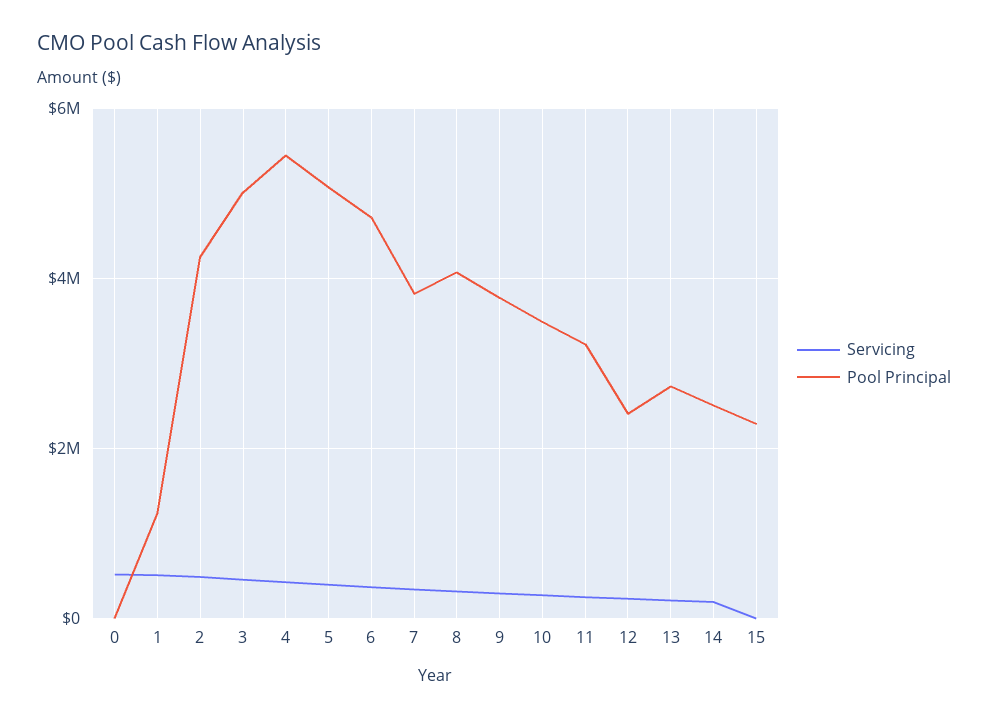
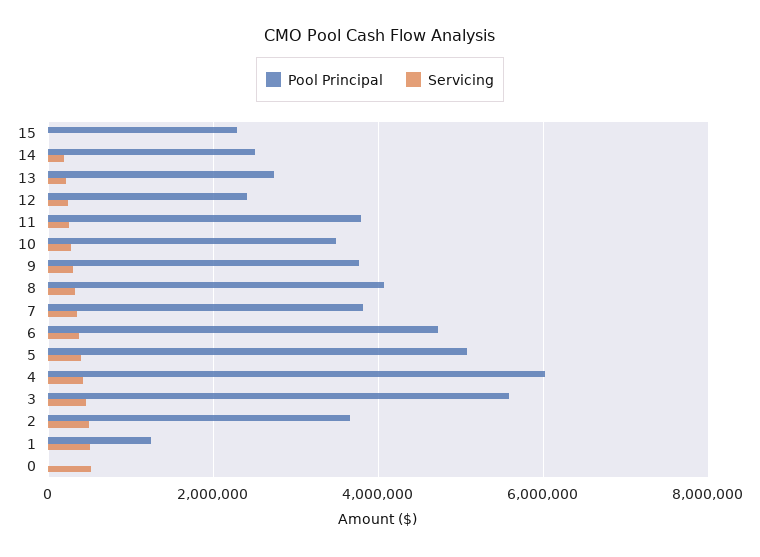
  {
    "Servicing": {
      "0": 600000,
      "1": 600000,
      "2": 400000,
      "3": 400000,
      "4": 400000,
      "5": 400000,
      "6": 400000,
      "7": 400000,
      "8": 400000,
      "9": 200000,
      "10": 200000,
      "11": 200000,
      "12": 200000,
      "13": 200000,
      "14": 200000,
      "15": 0
    },
    "Pool Principal": {
      "0": 0,
      "1": 1200000,
-     "2": 4200000,
+     "2": 3600000,
-     "3": 5000000,
+     "3": 5600000,
-     "4": 5400000,
+     "4": 6000000,
      "5": 5000000,
      "6": 4800000,
      "7": 3800000,
      "8": 4000000,
      "9": 3800000,
      "10": 3400000,
-     "11": 3200000,
+     "11": 3800000,
      "12": 2400000,
      "13": 2800000,
      "14": 2600000,
      "15": 2200000
    }
  }

